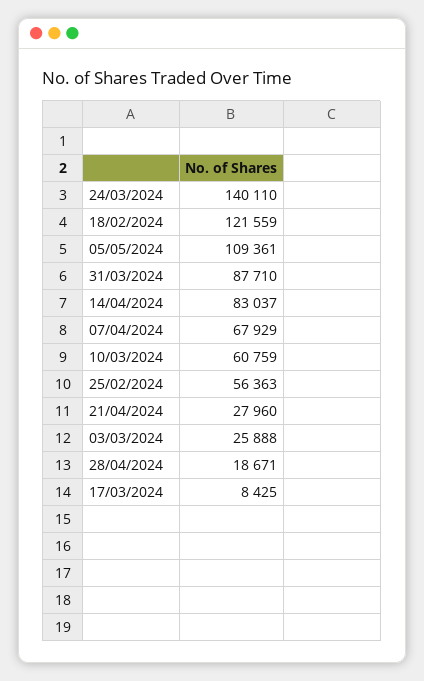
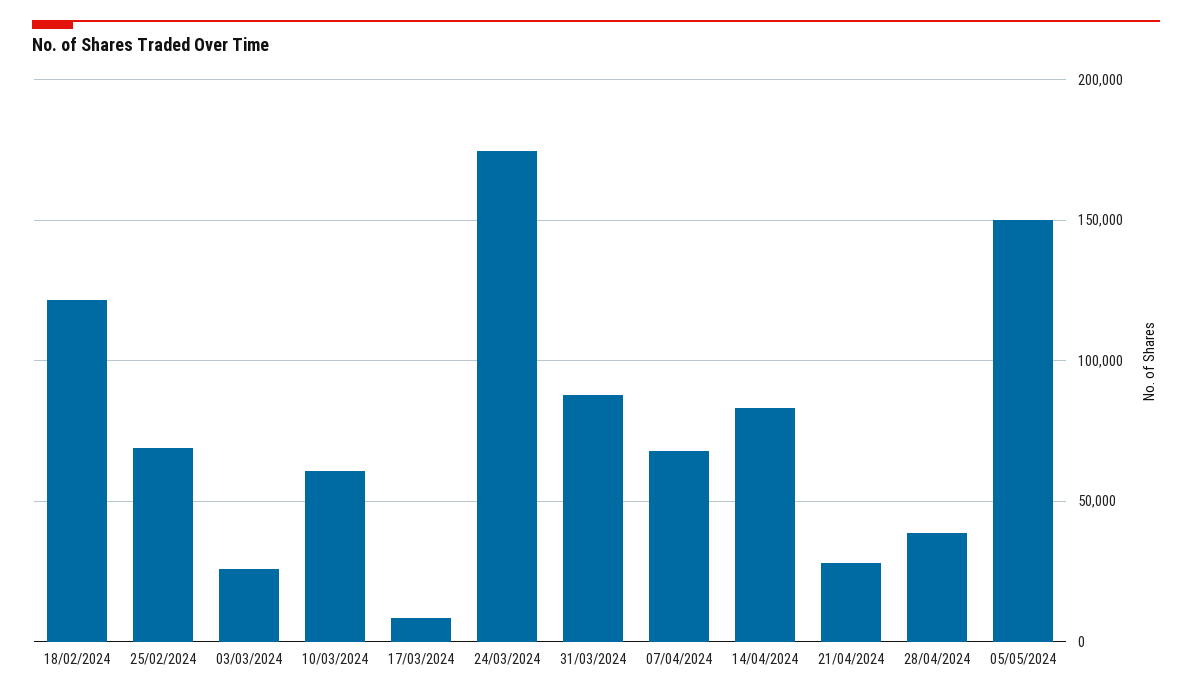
  {
-   "24/03/2024": 140110,
+   "24/03/2024": 175000,
    "18/02/2024": 121559,
-   "05/05/2024": 109361,
+   "05/05/2024": 150000,
    "31/03/2024": 87710,
    "14/04/2024": 83037,
    "07/04/2024": 67929,
    "10/03/2024": 60759,
-   "25/02/2024": 56363,
+   "25/02/2024": 70000,
    "21/04/2024": 27960,
    "03/03/2024": 25888,
-   "28/04/2024": 18671,
+   "28/04/2024": 40000,
    "17/03/2024": 8425
  }

